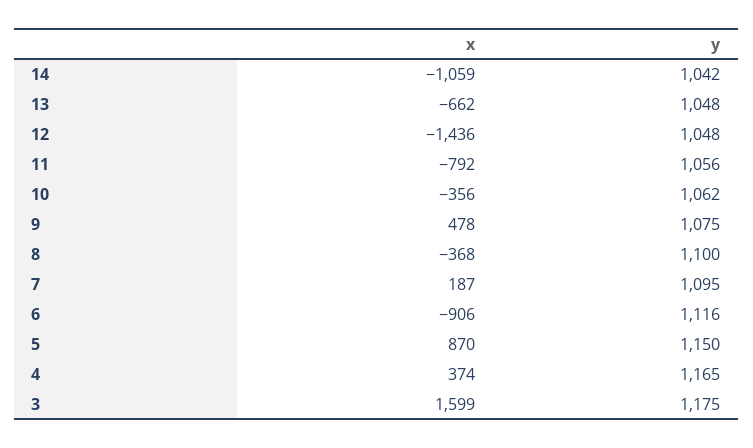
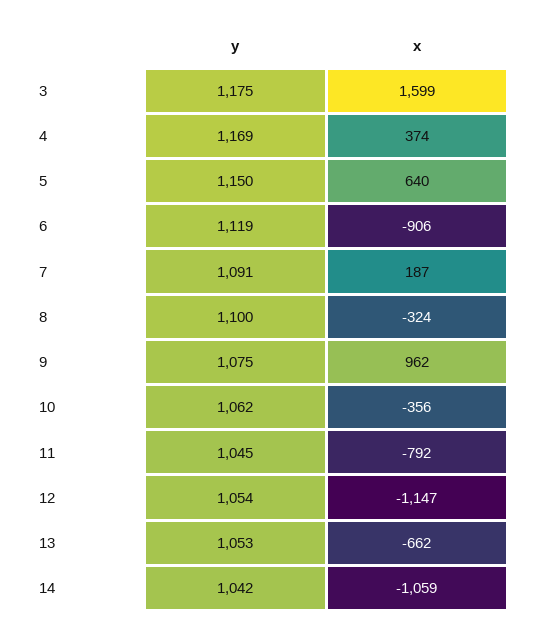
  {
    "x": {
      "14": -1059,
      "13": -662,
-     "12": -1436,
+     "12": -1147,
      "11": -792,
      "10": -356,
-     "9": 478,
+     "9": 962,
-     "8": -368,
+     "8": -324,
      "7": 187,
      "6": -906,
-     "5": 870,
+     "5": 640,
      "4": 374,
      "3": 1599
    },
    "y": {
      "14": 1042,
-     "13": 1048,
+     "13": 1053,
-     "12": 1048,
+     "12": 1054,
-     "11": 1056,
+     "11": 1045,
      "10": 1062,
      "9": 1075,
      "8": 1100,
-     "7": 1095,
+     "7": 1091,
-     "6": 1116,
+     "6": 1119,
      "5": 1150,
-     "4": 1165,
+     "4": 1169,
      "3": 1175
    }
  }

